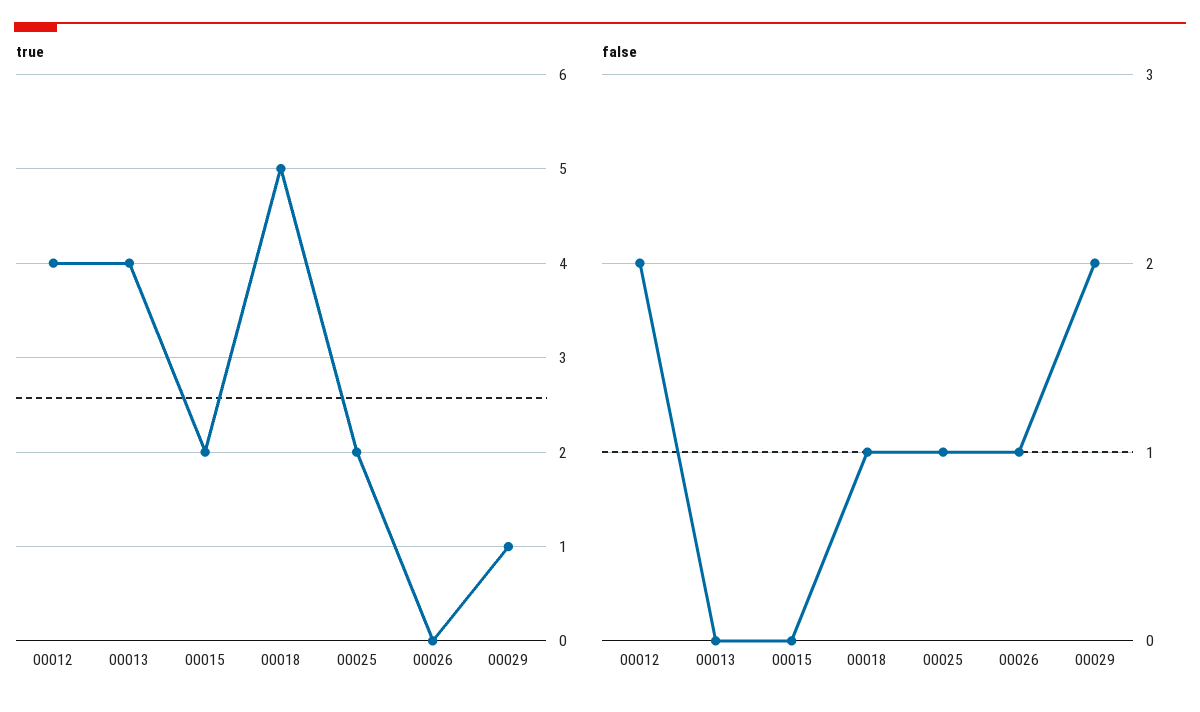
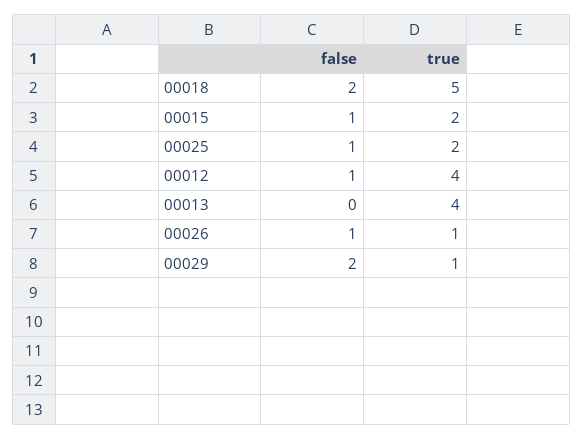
  {
    "true": {
      "00012": 4,
      "00013": 4,
      "00015": 2,
      "00018": 5,
      "00025": 2,
-     "00026": 0,
+     "00026": 1,
      "00029": 1
    },
    "false": {
-     "00012": 2,
+     "00012": 1,
      "00013": 0,
-     "00015": 0,
+     "00015": 1,
-     "00018": 1,
+     "00018": 2,
      "00025": 1,
      "00026": 1,
      "00029": 2
    }
  }

